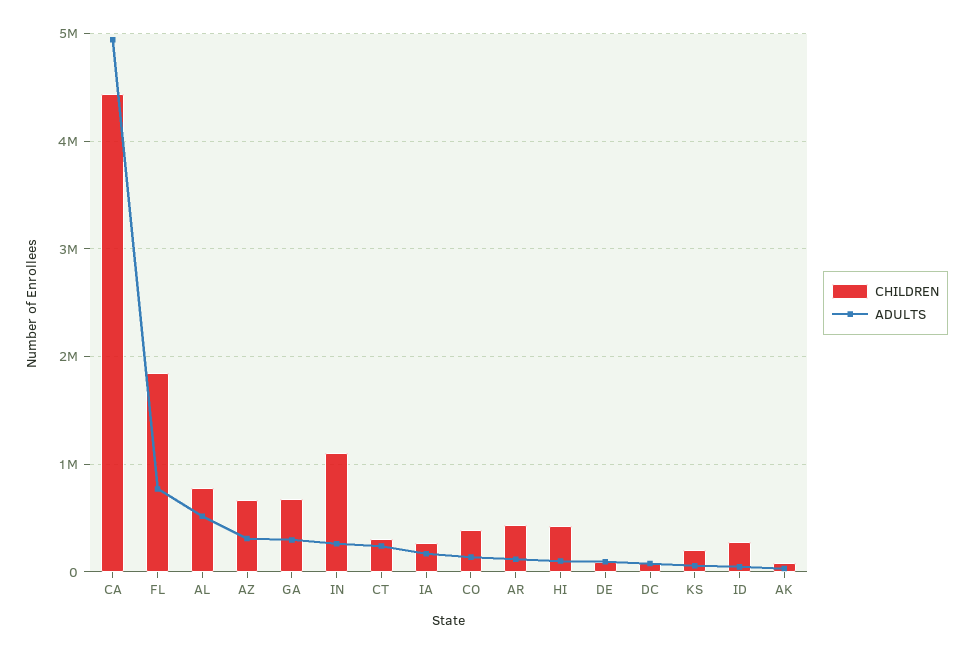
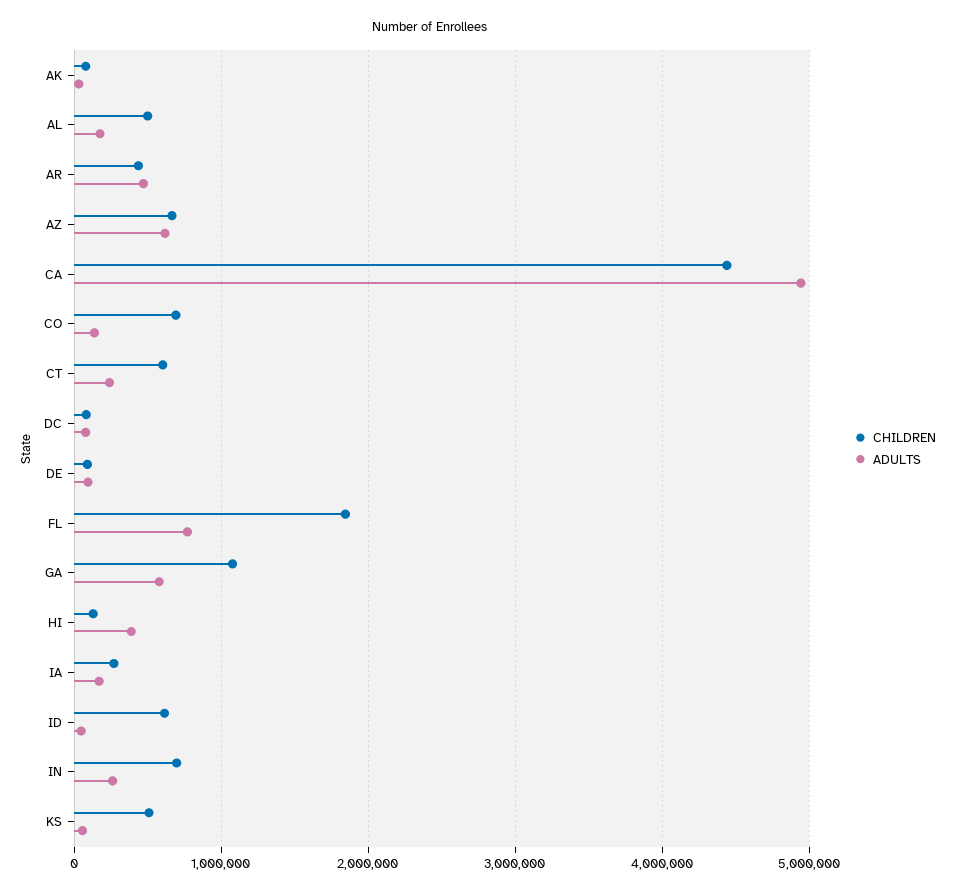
  {
    "CHILDREN": {
      "CA": 4400000,
      "FL": 1800000,
-     "AL": 800000,
+     "AL": 500000,
      "AZ": 700000,
-     "GA": 700000,
+     "GA": 1100000,
-     "IN": 1100000,
+     "IN": 700000,
-     "CT": 300000,
+     "CT": 600000,
      "IA": 300000,
-     "CO": 400000,
+     "CO": 700000,
      "AR": 400000,
-     "HI": 400000,
+     "HI": 100000,
      "DE": 100000,
      "DC": 100000,
-     "KS": 200000,
+     "KS": 500000,
-     "ID": 300000,
+     "ID": 600000,
      "AK": 100000
    },
    "ADULTS": {
      "CA": 4900000,
      "FL": 800000,
-     "AL": 500000,
+     "AL": 200000,
-     "AZ": 300000,
+     "AZ": 600000,
-     "GA": 300000,
+     "GA": 600000,
      "IN": 300000,
      "CT": 200000,
      "IA": 200000,
      "CO": 100000,
-     "AR": 100000,
+     "AR": 500000,
-     "HI": 100000,
+     "HI": 400000,
      "DE": 100000,
      "DC": 100000,
      "KS": 100000,
      "ID": 0,
      "AK": 0
    }
  }

